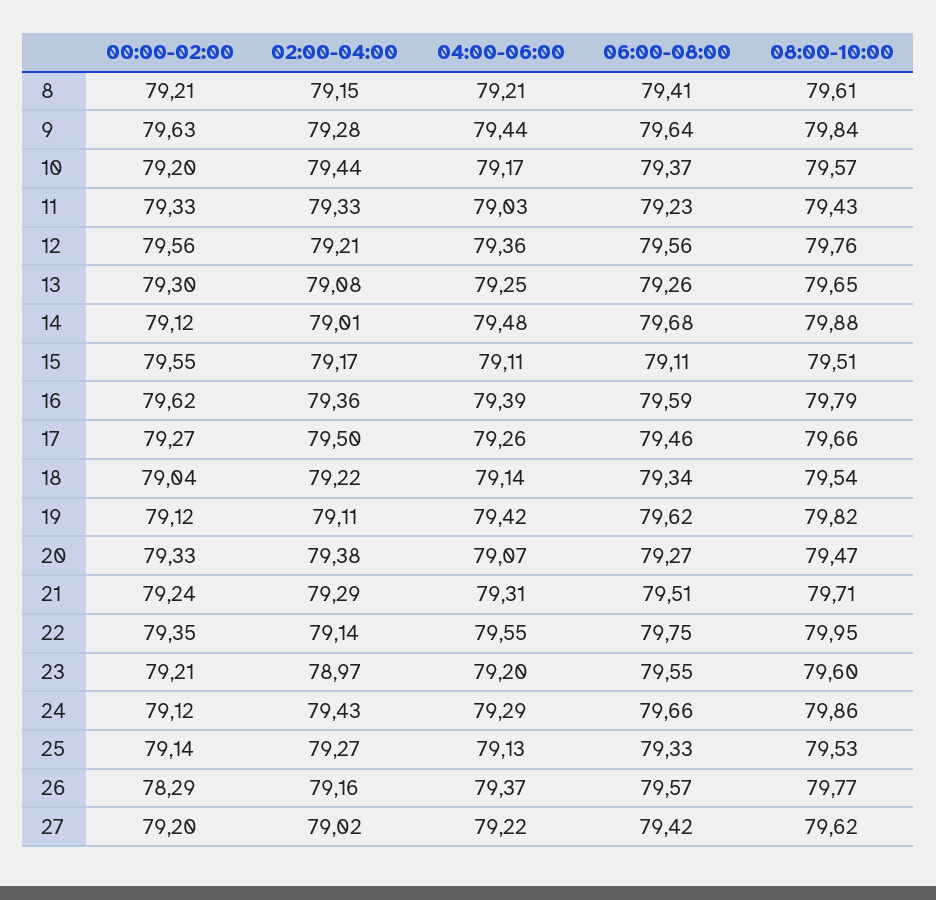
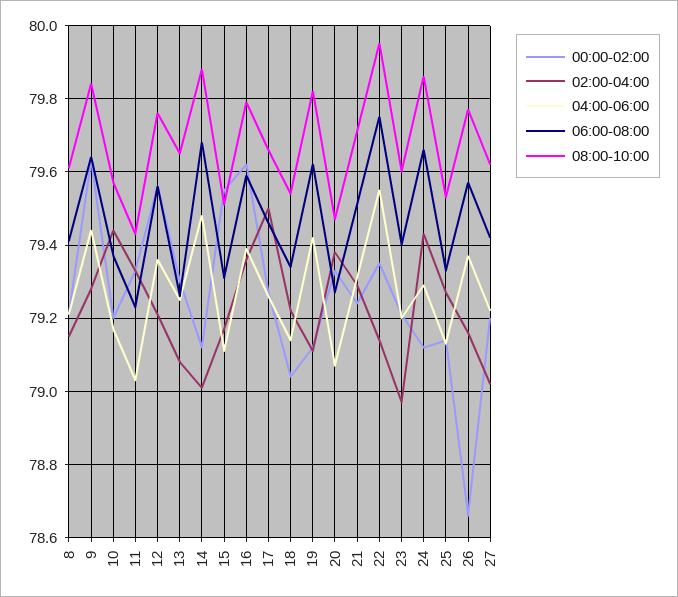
  {
    "00:00-02:00": {
      "8": 79.21,
      "9": 79.63,
      "10": 79.2,
      "11": 79.33,
      "12": 79.56,
      "13": 79.3,
      "14": 79.12,
      "15": 79.55,
      "16": 79.62,
      "17": 79.27,
      "18": 79.04,
      "19": 79.12,
      "20": 79.33,
      "21": 79.24,
      "22": 79.35,
      "23": 79.21,
      "24": 79.12,
      "25": 79.14,
-     "26": 78.29,
+     "26": 78.65,
      "27": 79.2
    },
    "02:00-04:00": {
      "8": 79.15,
      "9": 79.28,
      "10": 79.44,
      "11": 79.33,
      "12": 79.21,
      "13": 79.08,
      "14": 79.01,
      "15": 79.17,
      "16": 79.36,
      "17": 79.5,
      "18": 79.22,
      "19": 79.11,
      "20": 79.38,
      "21": 79.29,
      "22": 79.14,
      "23": 78.97,
      "24": 79.43,
      "25": 79.27,
      "26": 79.16,
      "27": 79.02
    },
    "04:00-06:00": {
      "8": 79.21,
      "9": 79.44,
      "10": 79.17,
      "11": 79.03,
      "12": 79.36,
      "13": 79.25,
      "14": 79.48,
      "15": 79.11,
      "16": 79.39,
      "17": 79.26,
      "18": 79.14,
      "19": 79.42,
      "20": 79.07,
      "21": 79.31,
      "22": 79.55,
      "23": 79.2,
      "24": 79.29,
      "25": 79.13,
      "26": 79.37,
      "27": 79.22
    },
    "06:00-08:00": {
      "8": 79.41,
      "9": 79.64,
      "10": 79.37,
      "11": 79.23,
      "12": 79.56,
      "13": 79.26,
      "14": 79.68,
-     "15": 79.11,
+     "15": 79.3,
      "16": 79.59,
      "17": 79.46,
      "18": 79.34,
      "19": 79.62,
      "20": 79.27,
      "21": 79.51,
      "22": 79.75,
-     "23": 79.55,
+     "23": 79.4,
      "24": 79.66,
      "25": 79.33,
      "26": 79.57,
      "27": 79.42
    },
    "08:00-10:00": {
      "8": 79.61,
      "9": 79.84,
      "10": 79.57,
      "11": 79.43,
      "12": 79.76,
      "13": 79.65,
      "14": 79.88,
      "15": 79.51,
      "16": 79.79,
      "17": 79.66,
      "18": 79.54,
      "19": 79.82,
      "20": 79.47,
      "21": 79.71,
      "22": 79.95,
      "23": 79.6,
      "24": 79.86,
      "25": 79.53,
      "26": 79.77,
      "27": 79.62
    }
  }

